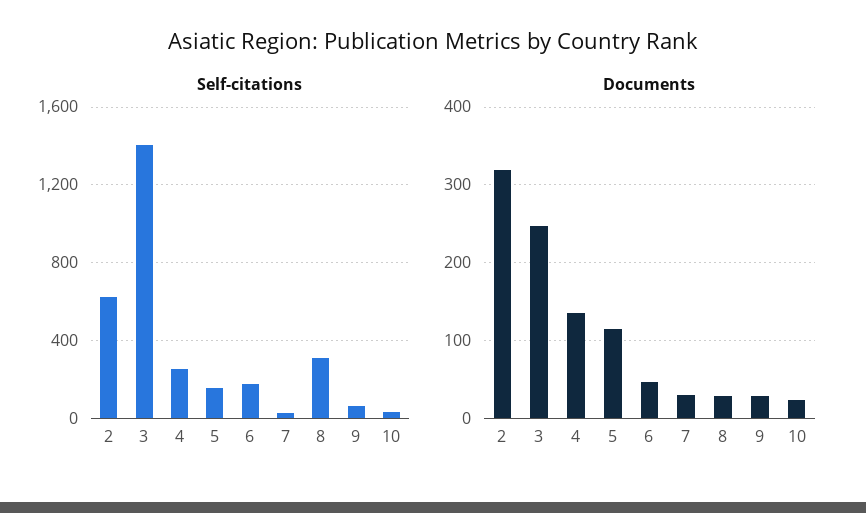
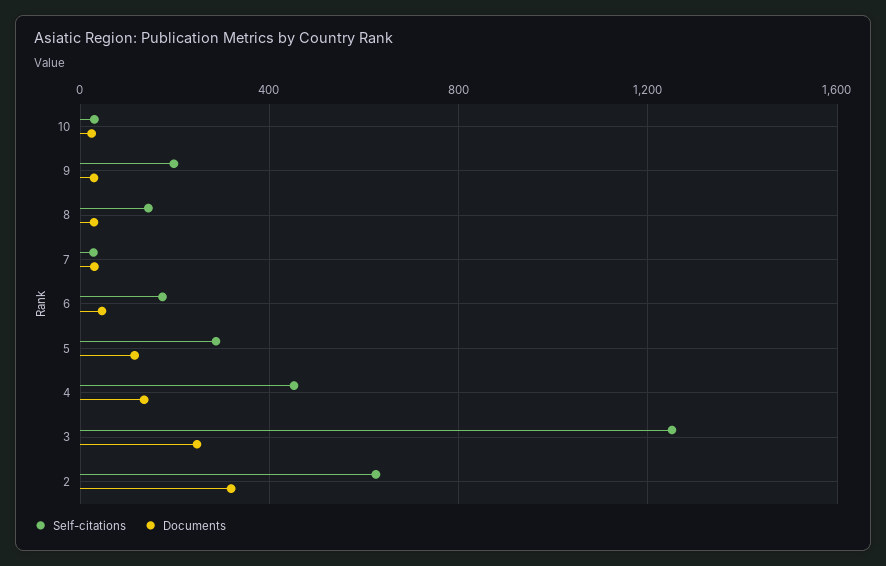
  {
    "Self-citations": {
      "2": 650,
-     "3": 1400,
+     "3": 1250,
-     "4": 250,
+     "4": 450,
-     "5": 150,
+     "5": 300,
      "6": 150,
      "7": 50,
-     "8": 300,
+     "8": 150,
-     "9": 50,
+     "9": 200,
      "10": 50
    },
    "Documents": {
      "2": 320,
      "3": 250,
      "4": 140,
      "5": 120,
      "6": 50,
      "7": 30,
      "8": 30,
      "9": 30,
      "10": 20
    }
  }

